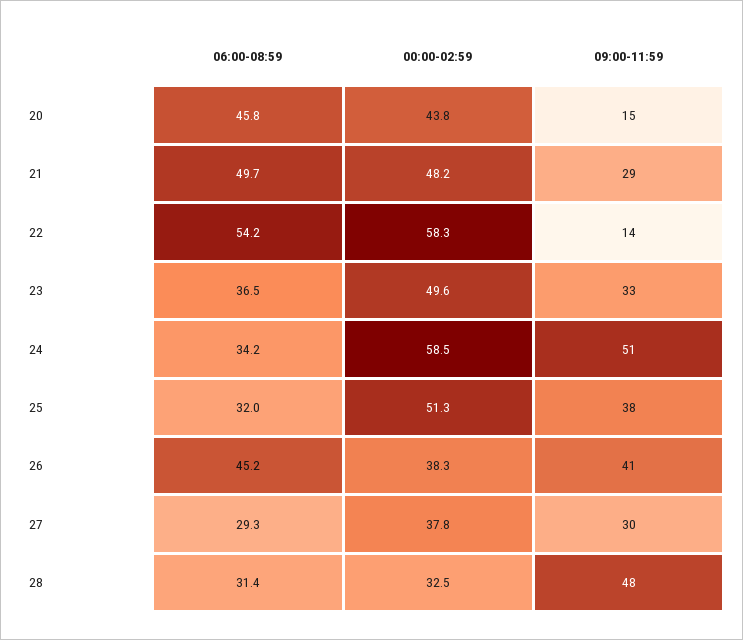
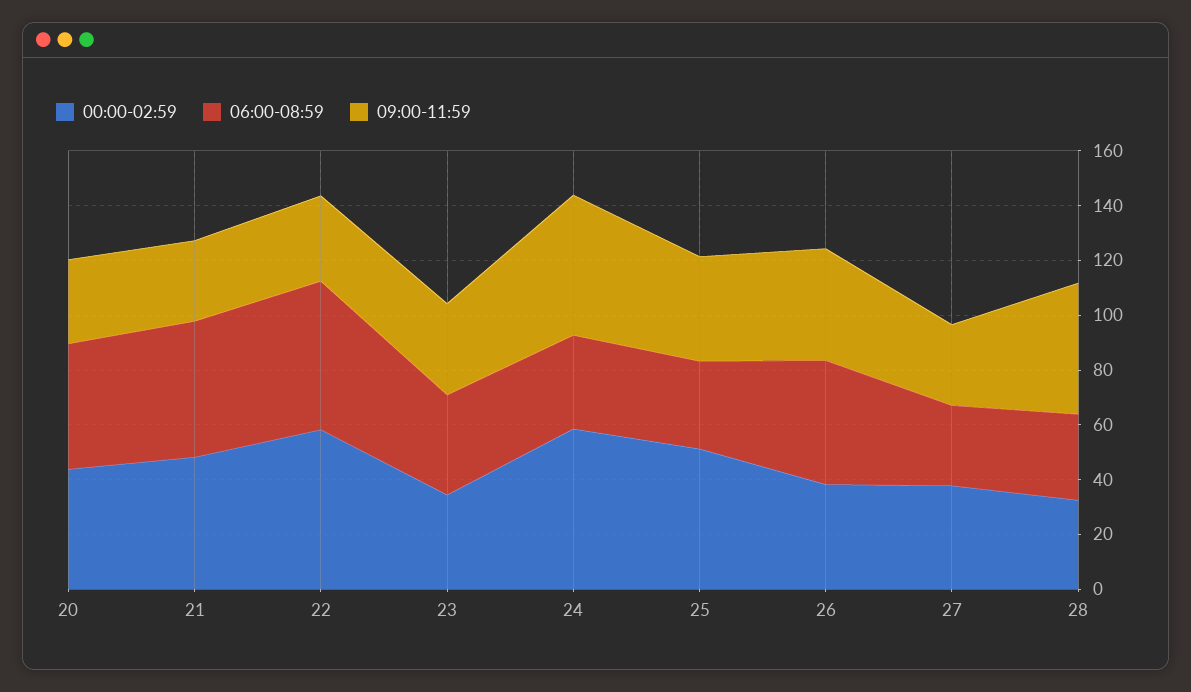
  {
    "06:00-08:59": {
      "20": 45.8,
      "21": 49.7,
      "22": 54.2,
      "23": 36.5,
      "24": 34.2,
      "25": 32,
      "26": 45.2,
      "27": 29.3,
      "28": 31.4
    },
    "00:00-02:59": {
      "20": 43.8,
      "21": 48.2,
      "22": 58.3,
-     "23": 49.6,
+     "23": 35,
      "24": 58.5,
      "25": 51.3,
      "26": 38.3,
      "27": 37.8,
      "28": 32.5
    },
    "09:00-11:59": {
-     "20": 15,
+     "20": 30,
      "21": 29,
-     "22": 14,
+     "22": 30,
      "23": 33,
      "24": 51,
      "25": 38,
      "26": 41,
      "27": 30,
      "28": 48
    }
  }

